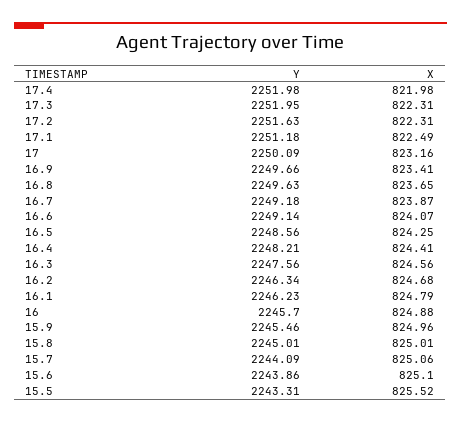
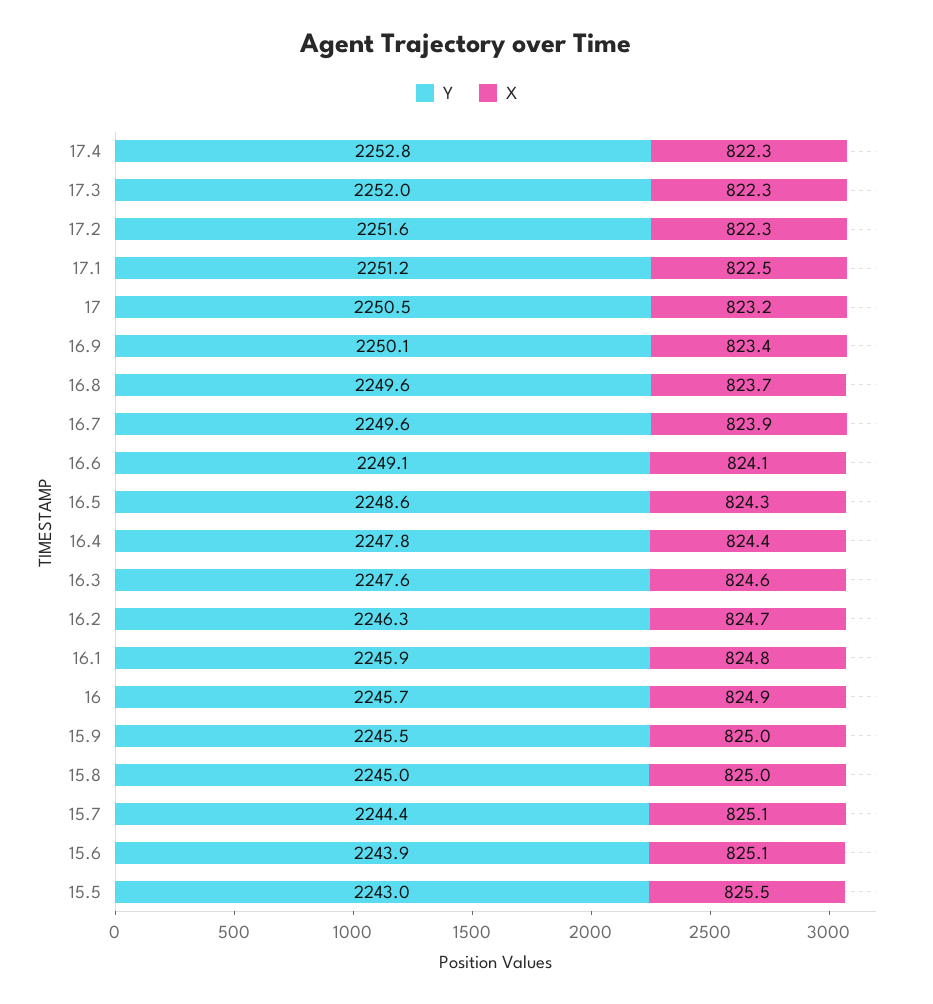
  {
    "Y": {
-     "17.4": 2251.98,
+     "17.4": 2252.8,
      "17.3": 2251.95,
      "17.2": 2251.63,
      "17.1": 2251.18,
-     "17": 2250.09,
+     "17": 2250.5,
-     "16.9": 2249.66,
+     "16.9": 2250.1,
      "16.8": 2249.63,
-     "16.7": 2249.18,
+     "16.7": 2249.6,
      "16.6": 2249.14,
      "16.5": 2248.56,
-     "16.4": 2248.21,
+     "16.4": 2247.8,
      "16.3": 2247.56,
      "16.2": 2246.34,
-     "16.1": 2246.23,
+     "16.1": 2245.9,
      "16": 2245.7,
      "15.9": 2245.46,
      "15.8": 2245.01,
-     "15.7": 2244.09,
+     "15.7": 2244.4,
      "15.6": 2243.86,
-     "15.5": 2243.31
+     "15.5": 2243
    },
    "X": {
-     "17.4": 821.98,
+     "17.4": 822.3,
      "17.3": 822.31,
      "17.2": 822.31,
      "17.1": 822.49,
      "17": 823.16,
      "16.9": 823.41,
      "16.8": 823.65,
      "16.7": 823.87,
      "16.6": 824.07,
      "16.5": 824.25,
      "16.4": 824.41,
      "16.3": 824.56,
      "16.2": 824.68,
      "16.1": 824.79,
      "16": 824.88,
      "15.9": 824.96,
      "15.8": 825.01,
      "15.7": 825.06,
      "15.6": 825.1,
      "15.5": 825.52
    }
  }

